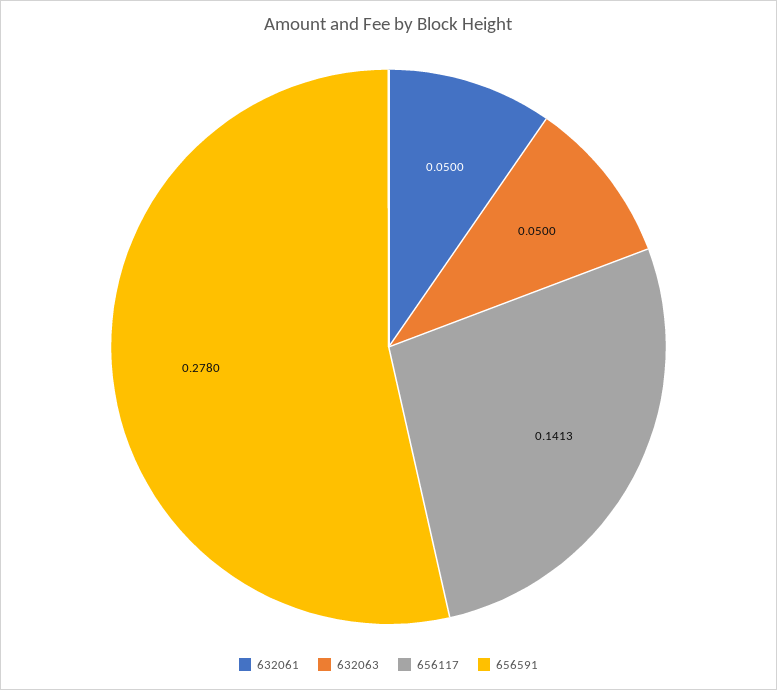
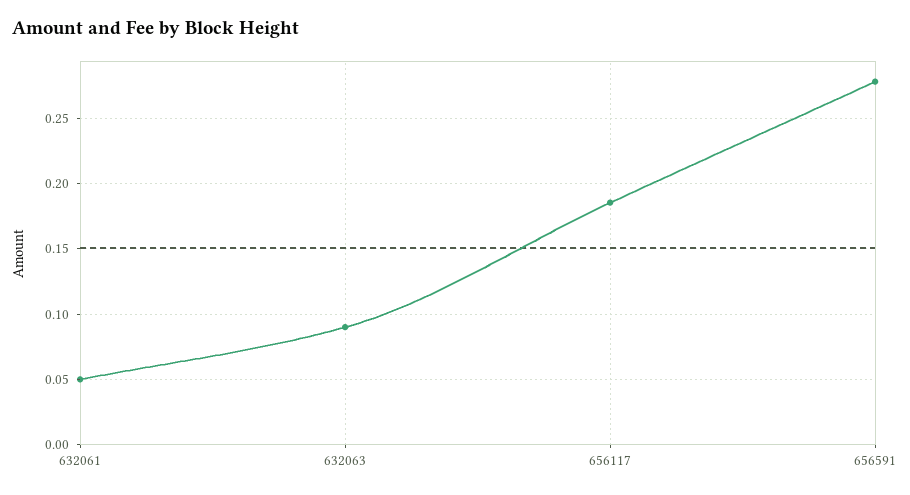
  {
    "632061": 0.05,
-   "632063": 0.05,
+   "632063": 0.09,
-   "656117": 0.1413,
+   "656117": 0.185,
    "656591": 0.278
  }

